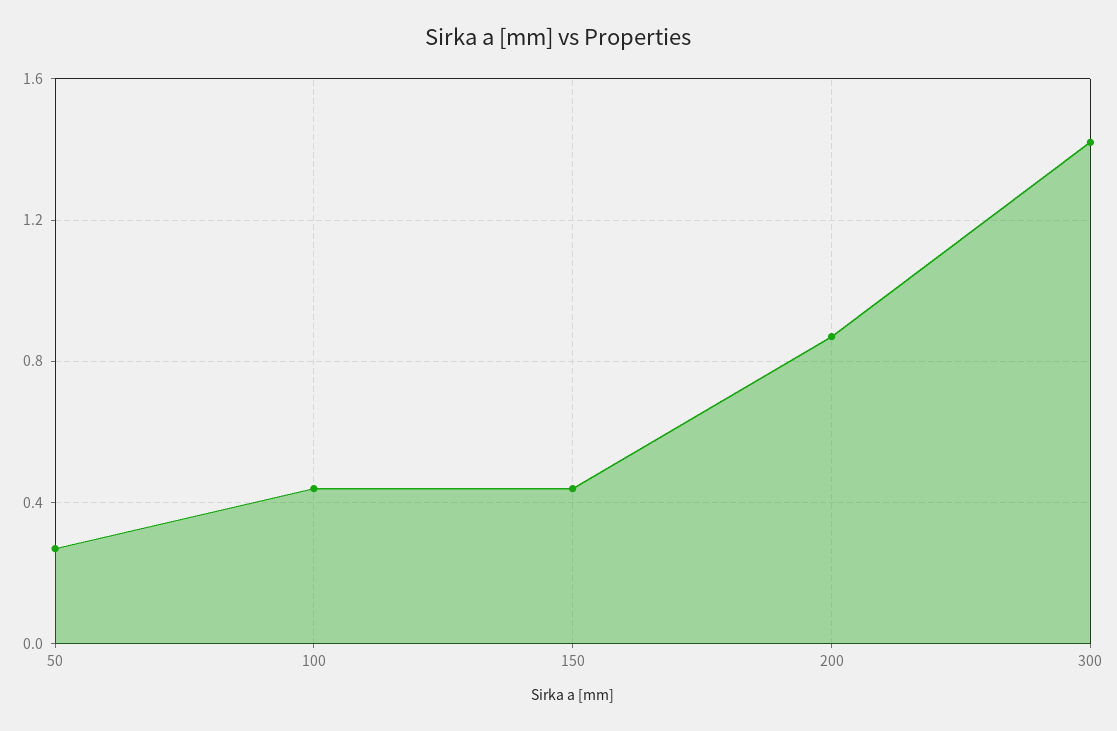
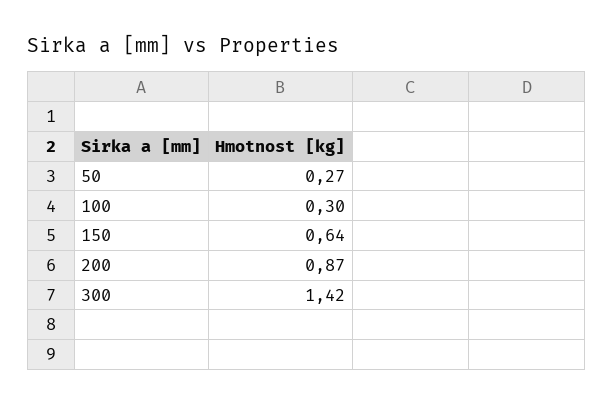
  {
    "50": 0.27,
-   "100": 0.45,
+   "100": 0.3,
-   "150": 0.45,
+   "150": 0.64,
    "200": 0.87,
    "300": 1.42
  }

